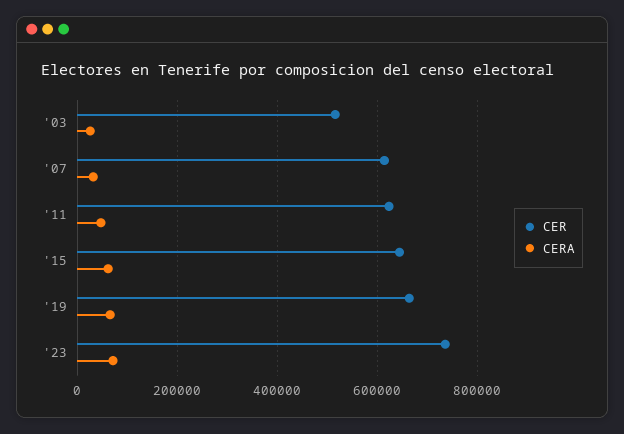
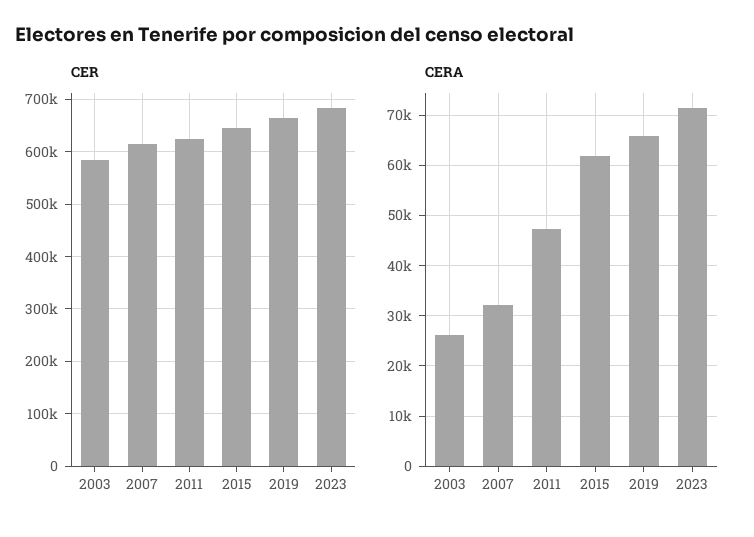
  {
    "CER": {
-     "'03": 520000,
+     "'03": 580000,
      "'07": 620000,
      "'11": 620000,
      "'15": 640000,
      "'19": 660000,
-     "'23": 740000
+     "'23": 680000
    },
    "CERA": {
      "'03": 26000,
      "'07": 32000,
      "'11": 48000,
      "'15": 62000,
      "'19": 66000,
      "'23": 72000
    }
  }

